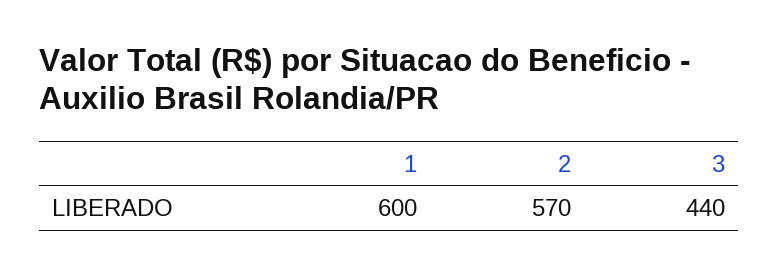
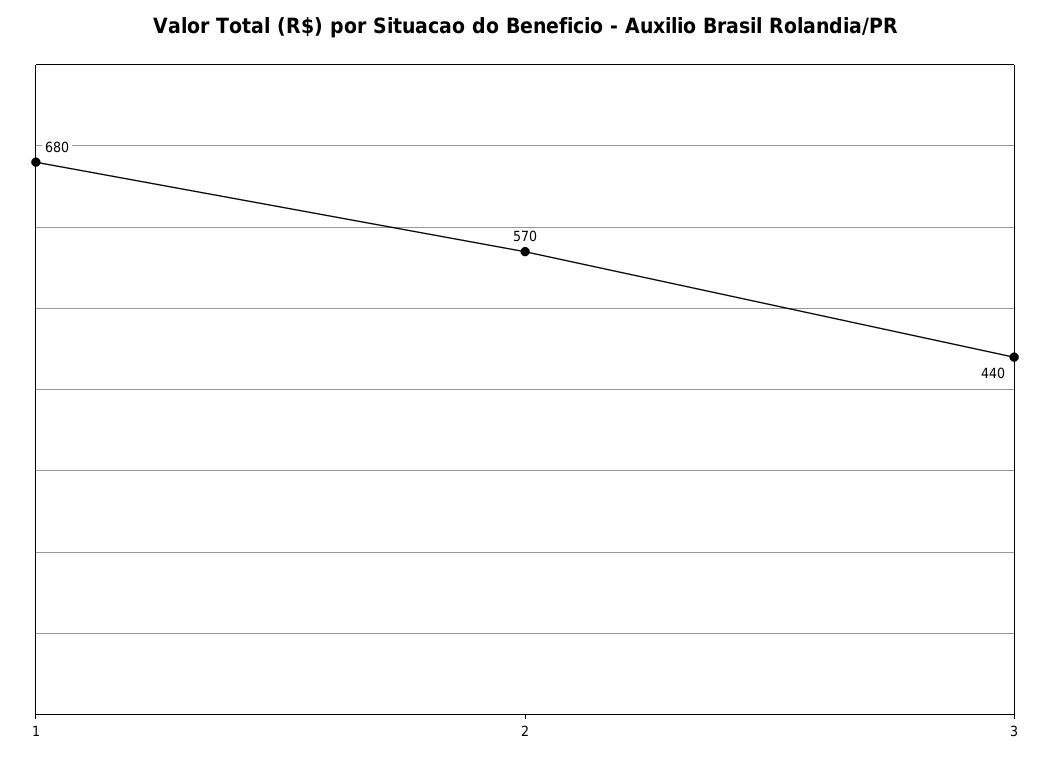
  {
-   "1": 600,
+   "1": 680,
    "2": 570,
    "3": 440
  }

